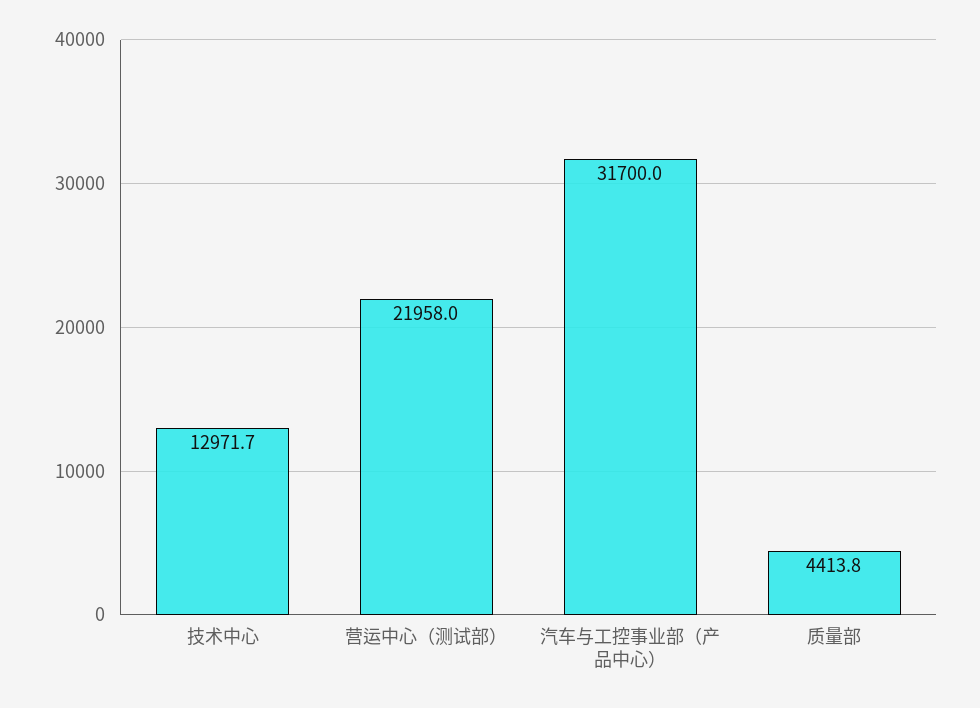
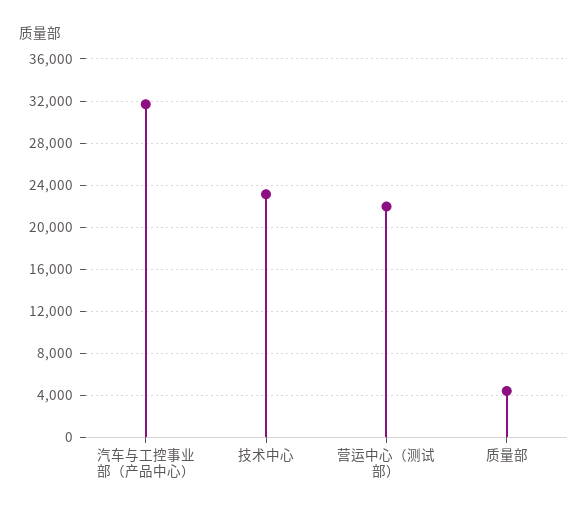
  {
-   "技术中心": 12971.7,
+   "技术中心": 23000,
    "营运中心（测试部）": 21958,
    "汽车与工控事业部（产品中心）": 31700,
    "质量部": 4413.8
  }

